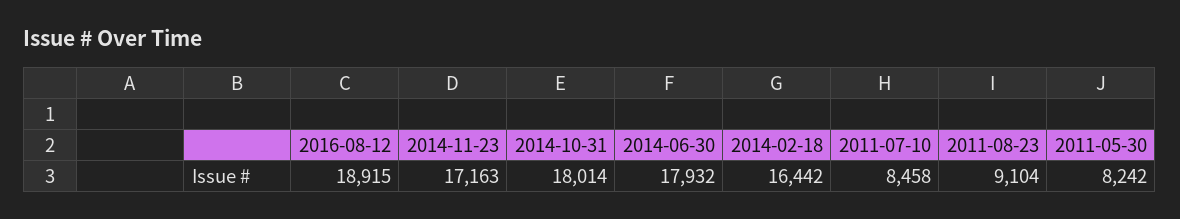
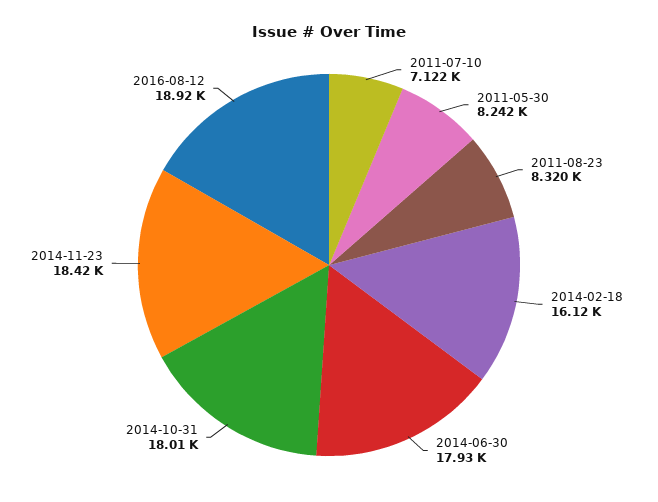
  {
    "2016-08-12": 18915,
-   "2014-11-23": 17163,
+   "2014-11-23": 18420,
    "2014-10-31": 18014,
    "2014-06-30": 17932,
-   "2014-02-18": 16442,
+   "2014-02-18": 16120,
-   "2011-07-10": 8458,
+   "2011-07-10": 7122,
-   "2011-08-23": 9104,
+   "2011-08-23": 8320,
    "2011-05-30": 8242
  }

